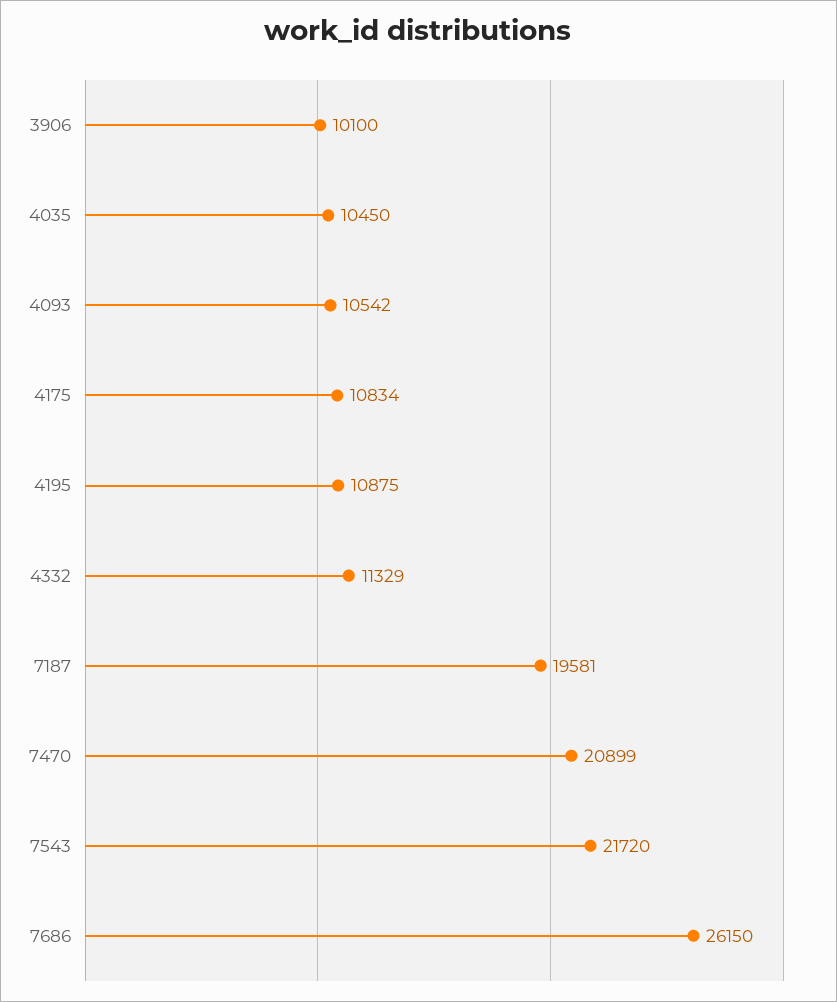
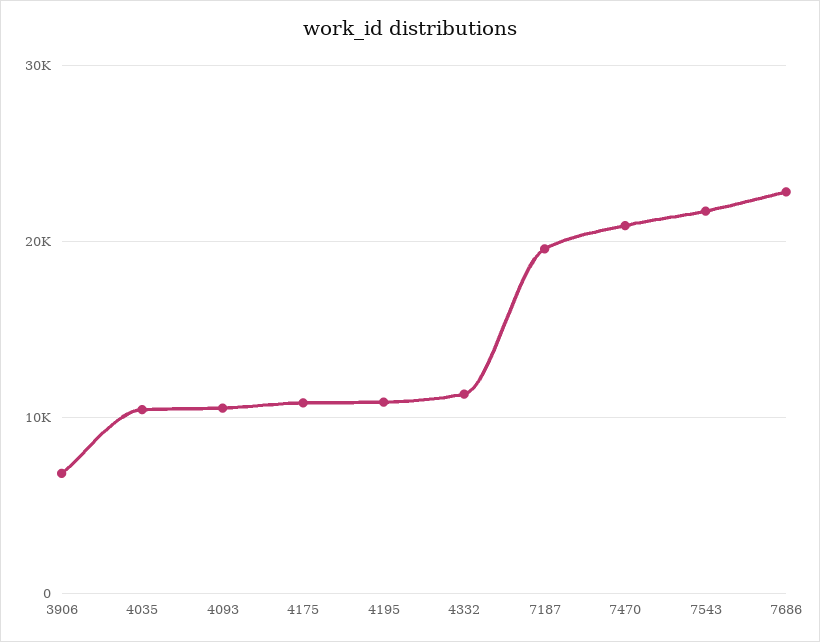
  {
-   "3906": 10100,
+   "3906": 7000,
    "4035": 10450,
    "4093": 10542,
    "4175": 10834,
    "4195": 10875,
    "4332": 11329,
    "7187": 19581,
    "7470": 20899,
    "7543": 21720,
-   "7686": 26150
+   "7686": 23000
  }

